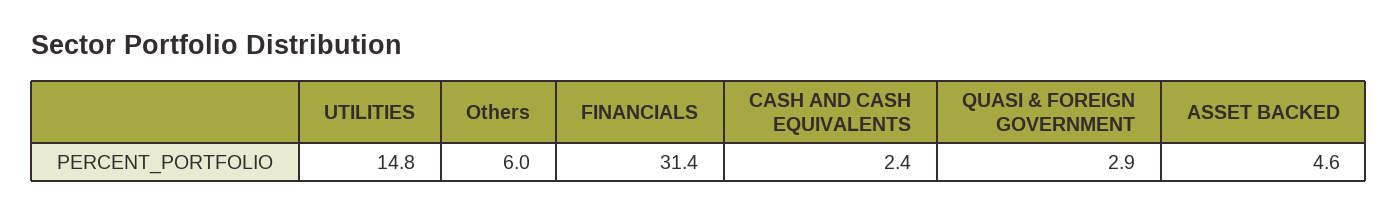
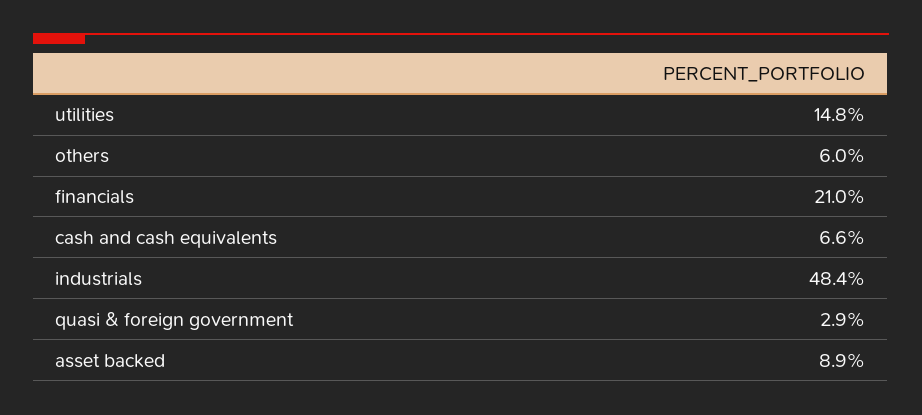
  {
    "UTILITIES": 14.8,
    "Others": 6,
-   "FINANCIALS": 31.4,
+   "FINANCIALS": 21,
-   "CASH AND CASH EQUIVALENTS": 2.4,
+   "CASH AND CASH EQUIVALENTS": 6.6,
    "QUASI & FOREIGN GOVERNMENT": 2.9,
-   "ASSET BACKED": 4.6
+   "ASSET BACKED": 8.9,
+   "industrials": 48.4
  }

